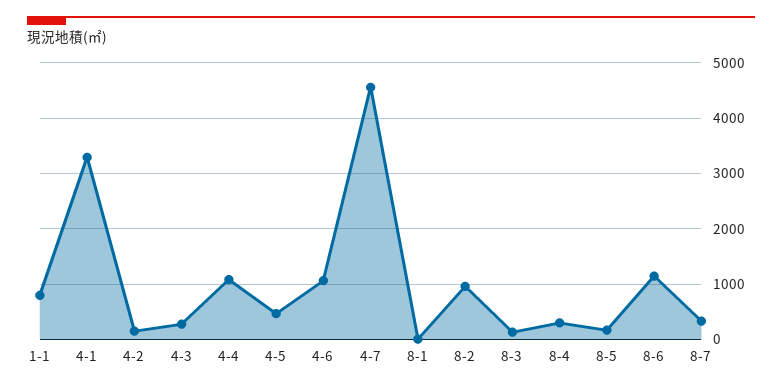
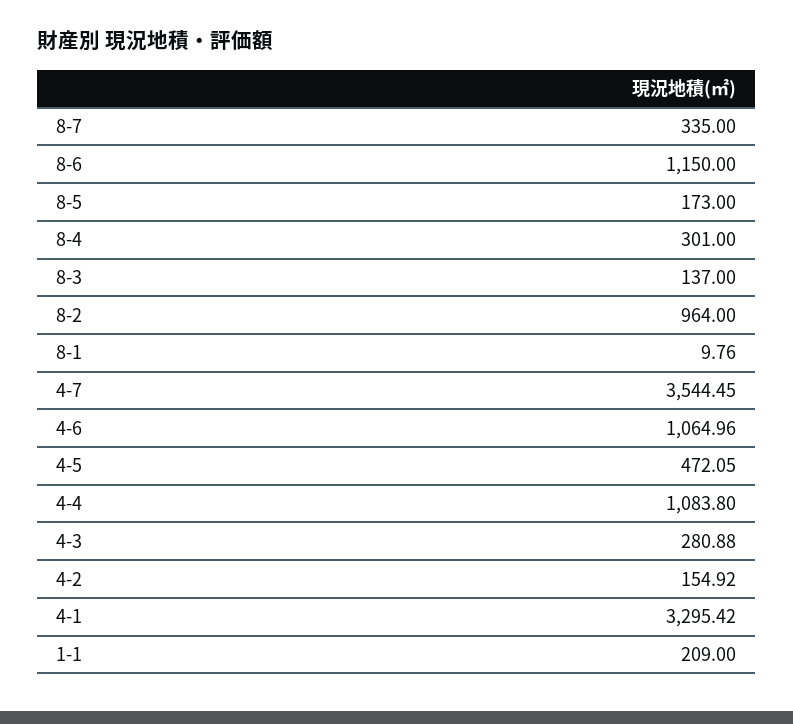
  {
-   "1-1": 800,
+   "1-1": 209,
    "4-1": 3295.42,
    "4-2": 154.92,
    "4-3": 280.88,
    "4-4": 1083.8,
    "4-5": 472.05,
    "4-6": 1064.96,
-   "4-7": 4600,
+   "4-7": 3544.45,
    "8-1": 9.76,
    "8-2": 964,
    "8-3": 137,
    "8-4": 301,
    "8-5": 173,
    "8-6": 1150,
    "8-7": 335
  }

